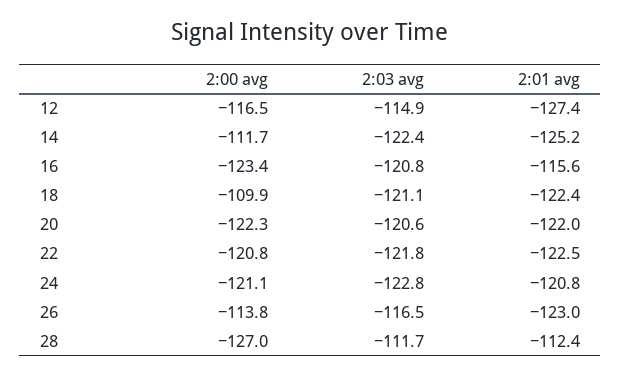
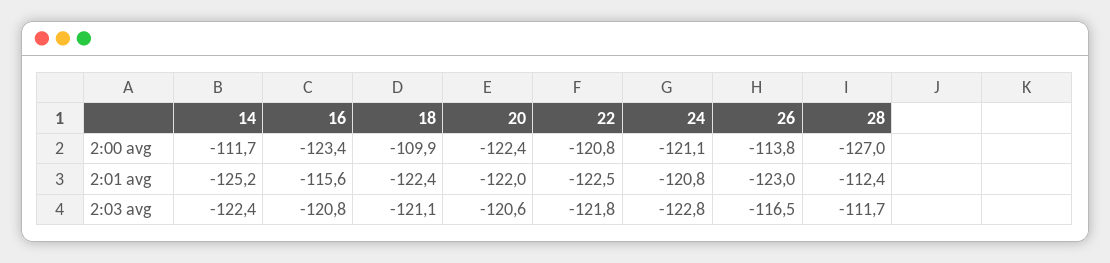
  {
    "2:00 avg": {
-     "12": -116.5,
      "14": -111.7,
      "16": -123.4,
      "18": -109.9,
-     "20": -122.3,
+     "20": -122.4,
      "22": -120.8,
      "24": -121.1,
      "26": -113.8,
      "28": -127
    },
    "2:03 avg": {
-     "12": -114.9,
      "14": -122.4,
      "16": -120.8,
      "18": -121.1,
      "20": -120.6,
      "22": -121.8,
      "24": -122.8,
      "26": -116.5,
      "28": -111.7
    },
    "2:01 avg": {
-     "12": -127.4,
      "14": -125.2,
      "16": -115.6,
      "18": -122.4,
      "20": -122,
      "22": -122.5,
      "24": -120.8,
      "26": -123,
      "28": -112.4
    }
  }

